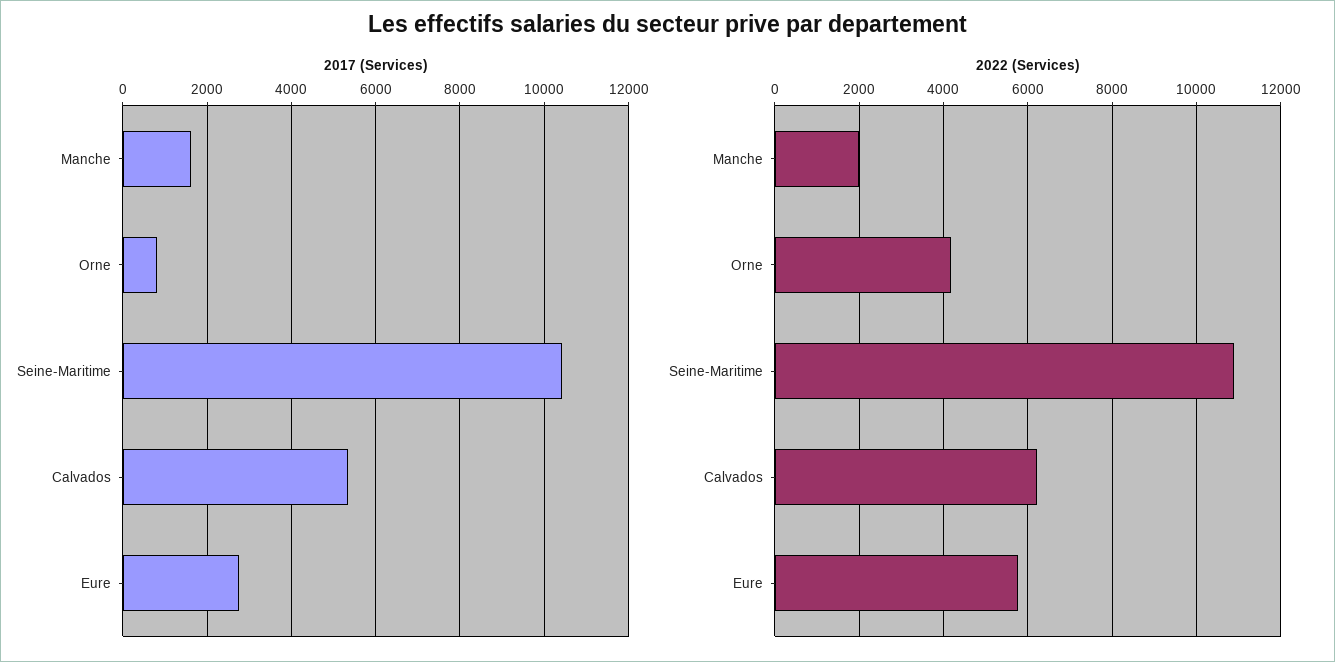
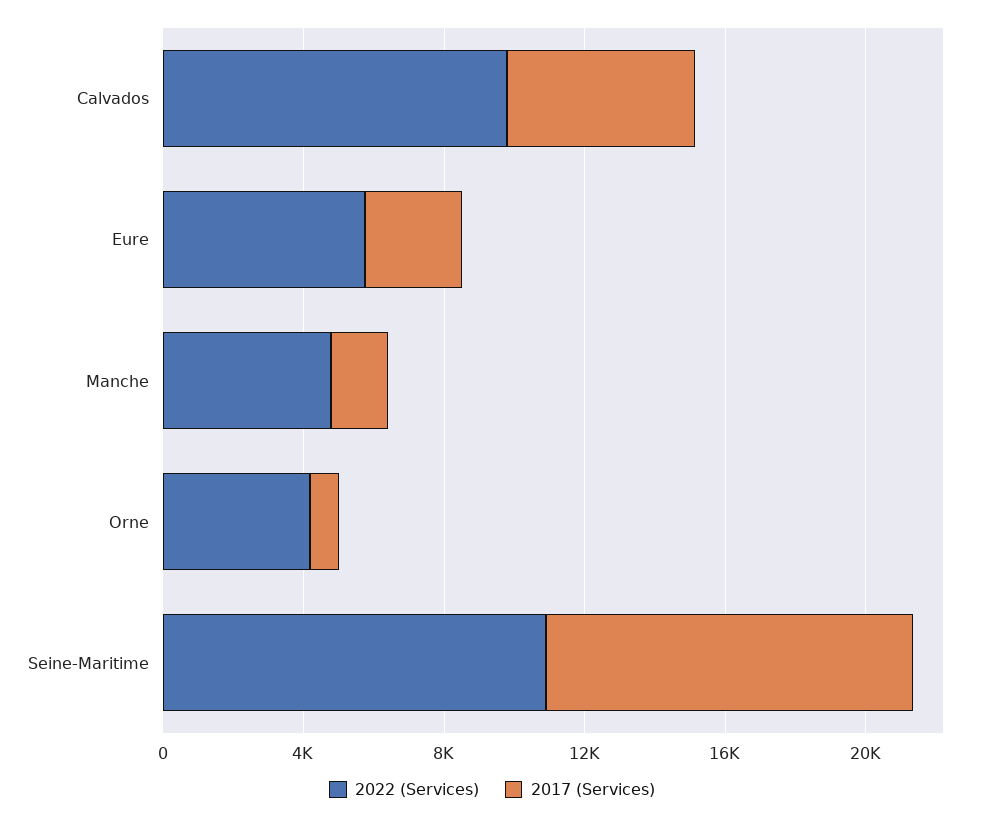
  {
    "2017 (Services)": {
      "Manche": 1600,
      "Orne": 800,
      "Seine-Maritime": 10400,
      "Calvados": 5400,
      "Eure": 2800
    },
    "2022 (Services)": {
-     "Manche": 2000,
+     "Manche": 5000,
      "Orne": 4200,
      "Seine-Maritime": 11000,
-     "Calvados": 6200,
+     "Calvados": 10000,
      "Eure": 5800
    }
  }

